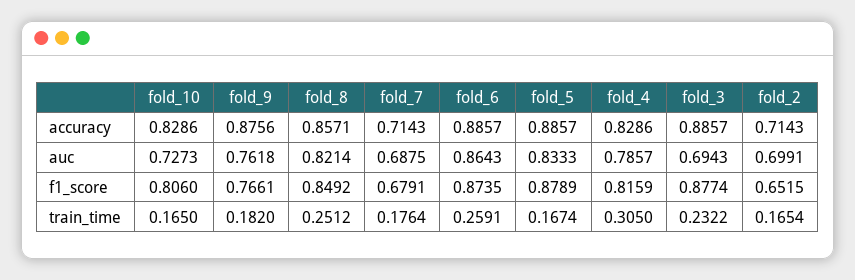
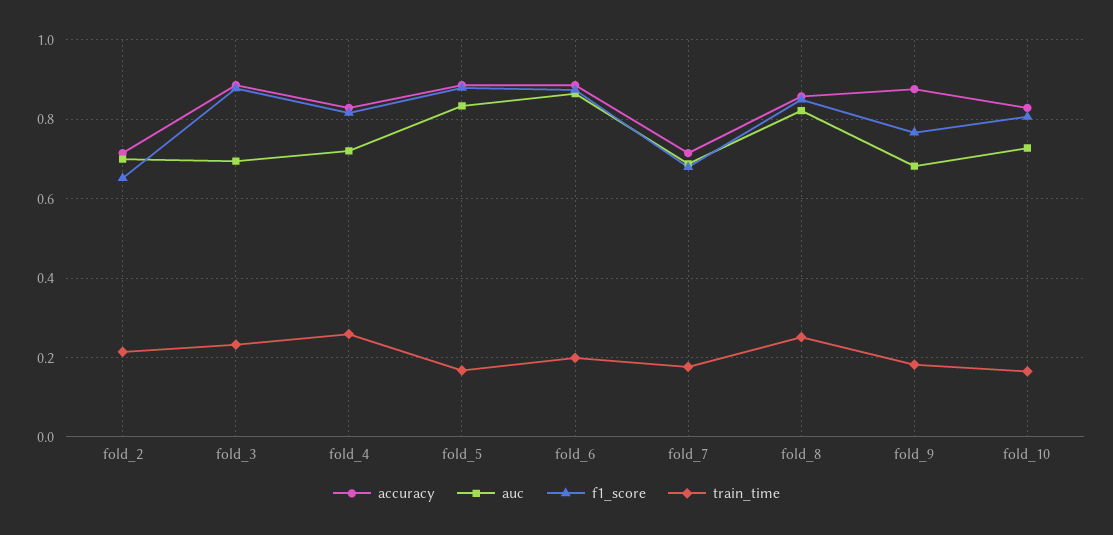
  {
    "accuracy": {
      "fold_10": 0.8286,
      "fold_9": 0.8756,
      "fold_8": 0.8571,
      "fold_7": 0.7143,
      "fold_6": 0.8857,
      "fold_5": 0.8857,
      "fold_4": 0.8286,
      "fold_3": 0.8857,
      "fold_2": 0.7143
    },
    "auc": {
      "fold_10": 0.7273,
-     "fold_9": 0.7618,
+     "fold_9": 0.68,
      "fold_8": 0.8214,
      "fold_7": 0.6875,
      "fold_6": 0.8643,
      "fold_5": 0.8333,
-     "fold_4": 0.7857,
+     "fold_4": 0.72,
      "fold_3": 0.6943,
      "fold_2": 0.6991
    },
    "f1_score": {
      "fold_10": 0.806,
      "fold_9": 0.7661,
      "fold_8": 0.8492,
      "fold_7": 0.6791,
      "fold_6": 0.8735,
      "fold_5": 0.8789,
      "fold_4": 0.8159,
      "fold_3": 0.8774,
      "fold_2": 0.6515
    },
    "train_time": {
      "fold_10": 0.165,
      "fold_9": 0.182,
      "fold_8": 0.2512,
      "fold_7": 0.1764,
-     "fold_6": 0.2591,
+     "fold_6": 0.2,
      "fold_5": 0.1674,
-     "fold_4": 0.305,
+     "fold_4": 0.26,
      "fold_3": 0.2322,
-     "fold_2": 0.1654
+     "fold_2": 0.22
    }
  }

